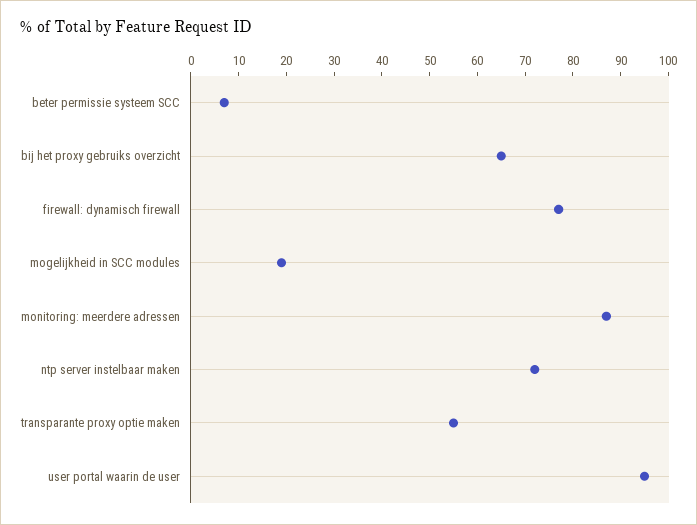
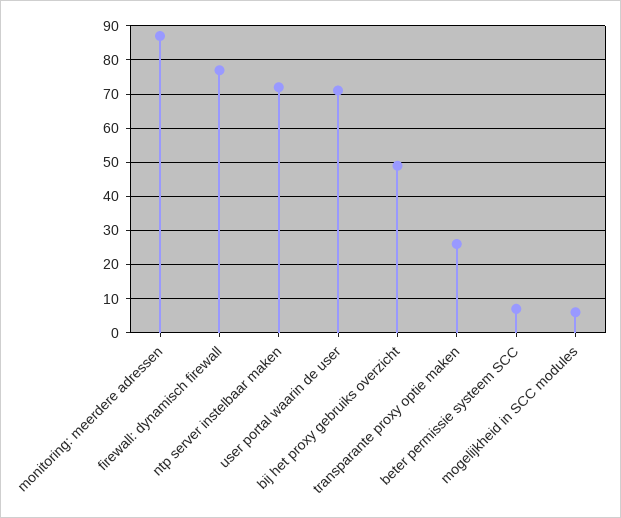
  {
    "beter permissie systeem SCC": 5,
-   "bij het proxy gebruiks overzicht": 65,
+   "bij het proxy gebruiks overzicht": 50,
    "firewall: dynamisch firewall": 75,
-   "mogelijkheid in SCC modules": 20,
+   "mogelijkheid in SCC modules": 5,
    "monitoring: meerdere adressen": 85,
    "ntp server instelbaar maken": 70,
-   "transparante proxy optie maken": 55,
+   "transparante proxy optie maken": 25,
-   "user portal waarin de user": 95
+   "user portal waarin de user": 70
  }

